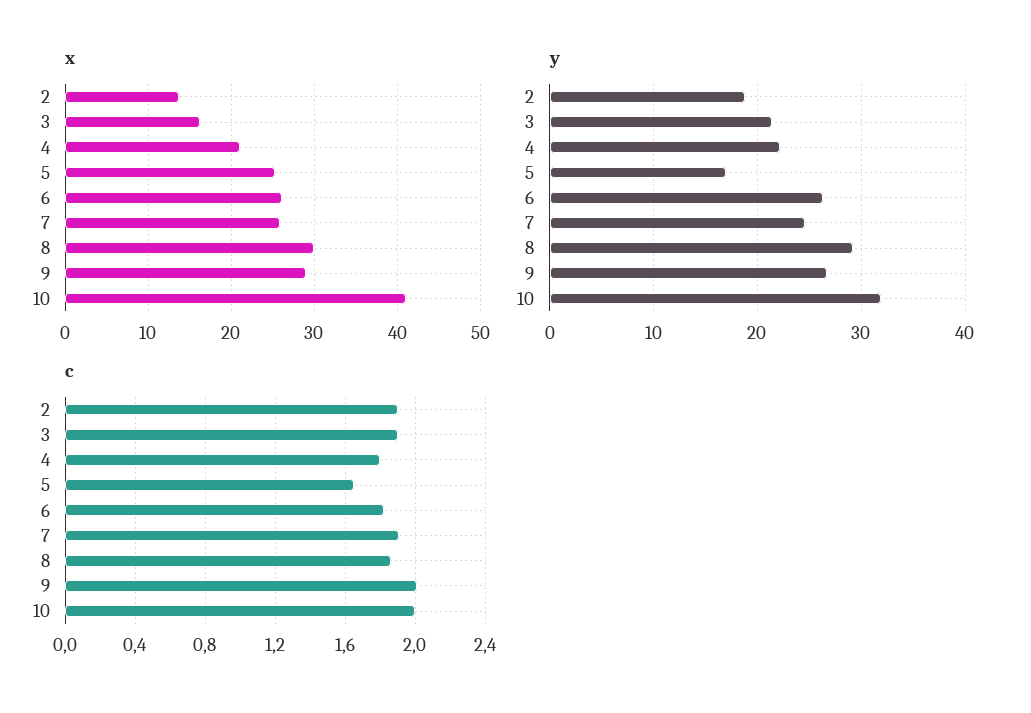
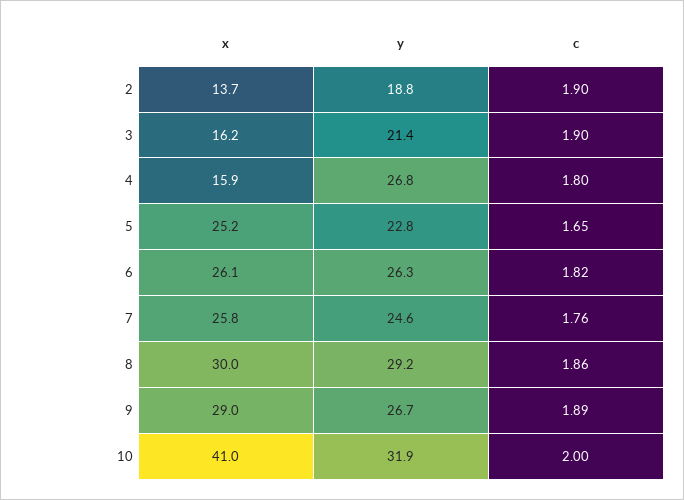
  {
    "x": {
      "2": 13.7,
      "3": 16.2,
-     "4": 21,
+     "4": 15.9,
      "5": 25.2,
      "6": 26.1,
      "7": 25.8,
      "8": 30,
      "9": 29,
      "10": 41
    },
    "y": {
      "2": 18.8,
      "3": 21.4,
-     "4": 22,
+     "4": 26.8,
-     "5": 17,
+     "5": 22.8,
      "6": 26.3,
      "7": 24.6,
      "8": 29.2,
      "9": 26.7,
      "10": 31.9
    },
    "c": {
      "2": 1.9,
      "3": 1.9,
      "4": 1.8,
      "5": 1.65,
      "6": 1.82,
-     "7": 1.9,
+     "7": 1.76,
      "8": 1.86,
-     "9": 2,
+     "9": 1.89,
      "10": 2
    }
  }

